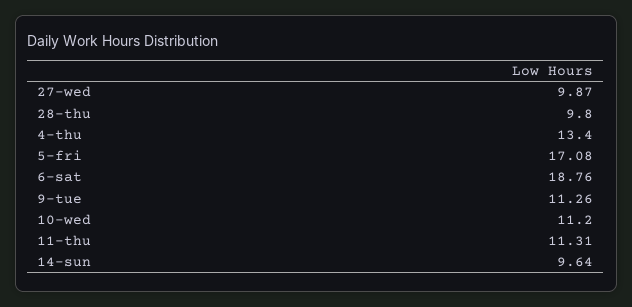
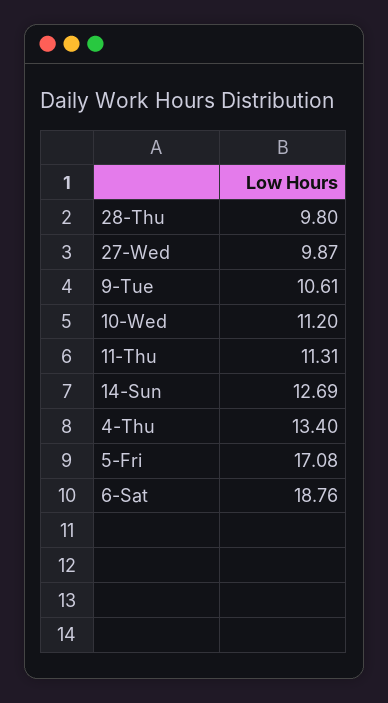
  {
    "27-wed": 9.87,
    "28-thu": 9.8,
    "4-thu": 13.4,
    "5-fri": 17.08,
    "6-sat": 18.76,
-   "9-tue": 11.26,
+   "9-tue": 10.61,
    "10-wed": 11.2,
    "11-thu": 11.31,
-   "14-sun": 9.64
+   "14-sun": 12.69
  }

